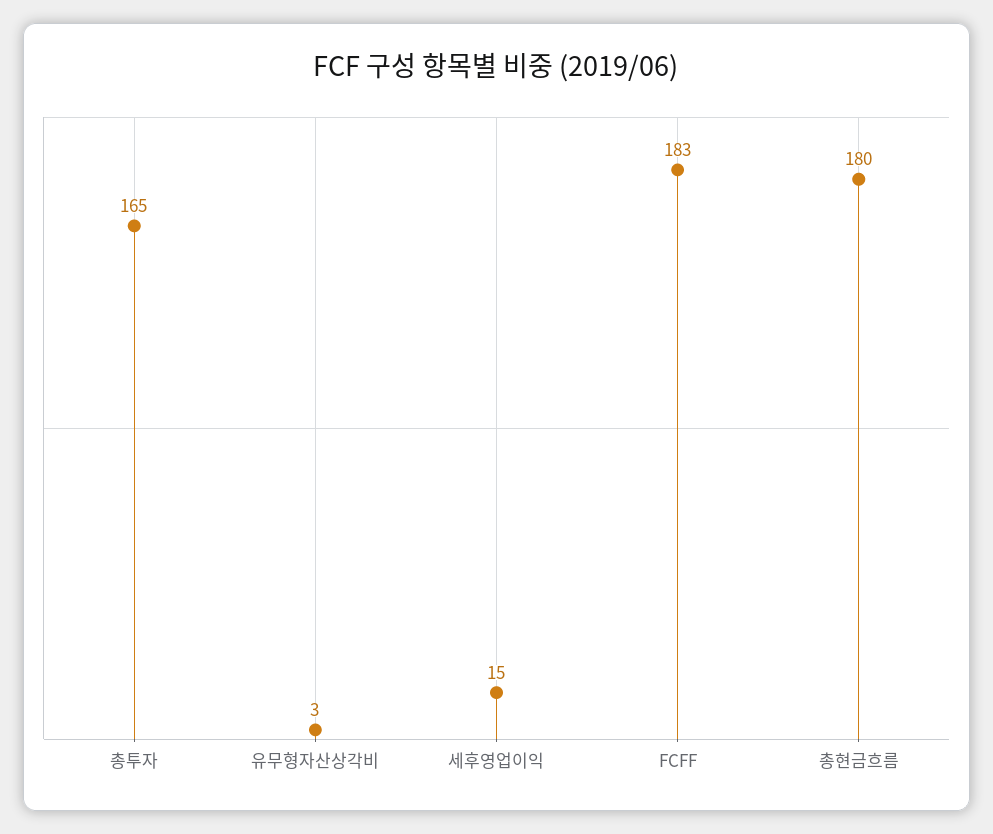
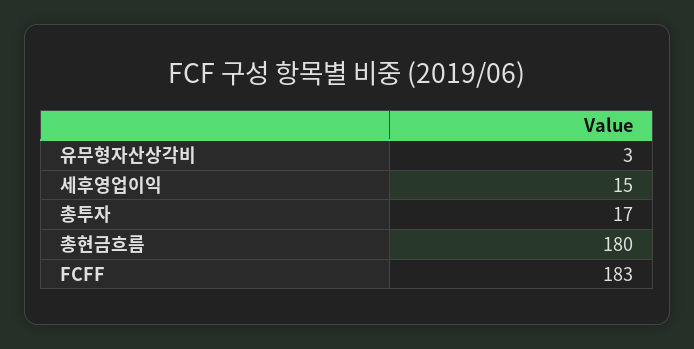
  {
-   "총투자": 165,
+   "총투자": 17,
    "유무형자산상각비": 3,
    "세후영업이익": 15,
    "FCFF": 183,
    "총현금흐름": 180
  }

